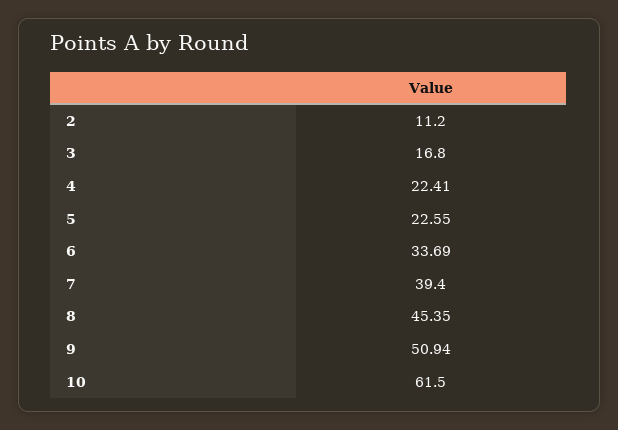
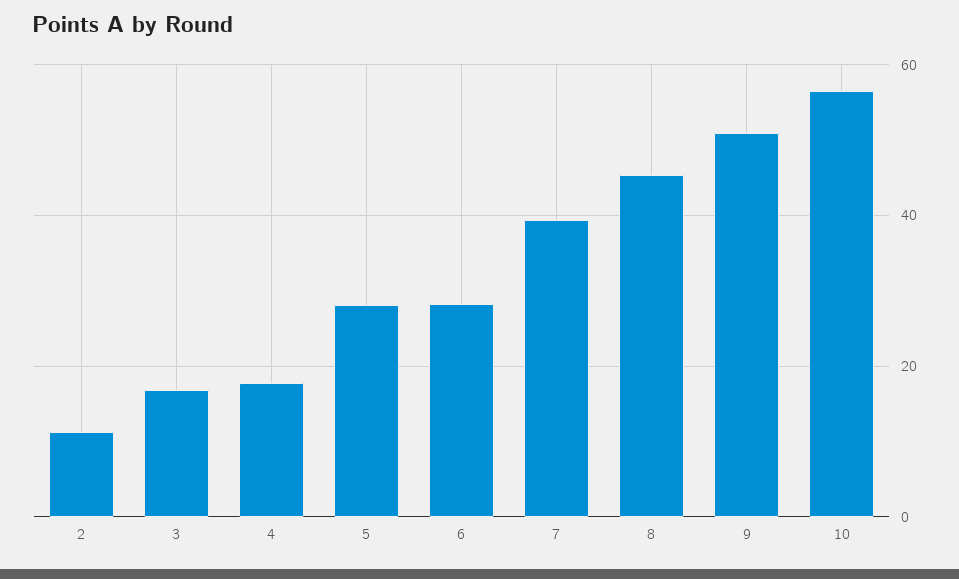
  {
    "2": 11.2,
    "3": 16.8,
-   "4": 22.41,
+   "4": 18,
-   "5": 22.55,
+   "5": 28,
-   "6": 33.69,
+   "6": 28,
    "7": 39.4,
    "8": 45.35,
    "9": 50.94,
-   "10": 61.5
+   "10": 56
  }

